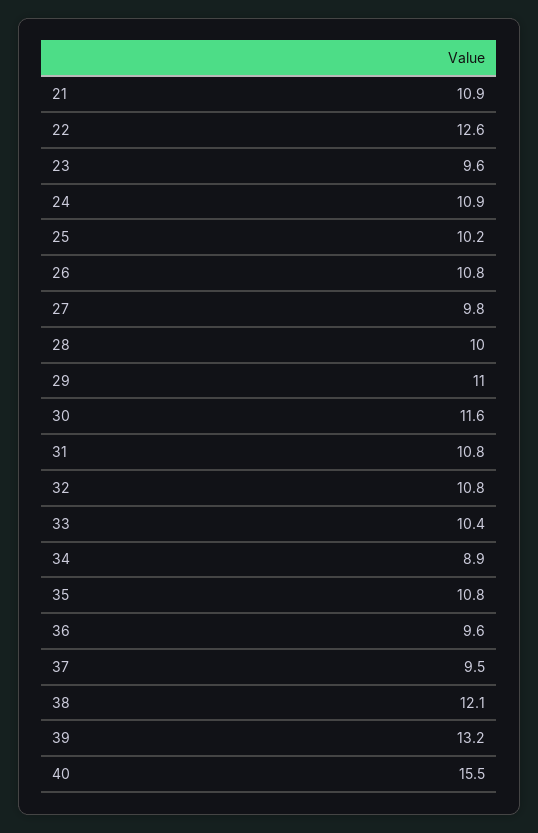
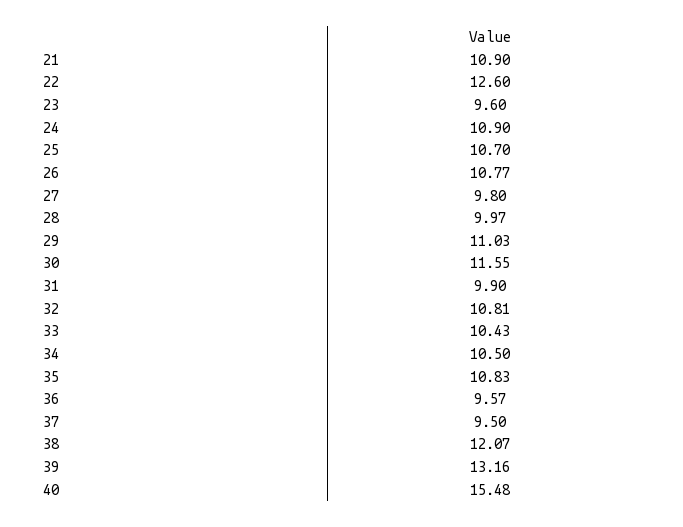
  {
    "21": 10.9,
    "22": 12.6,
    "23": 9.6,
    "24": 10.9,
-   "25": 10.2,
+   "25": 10.7,
    "26": 10.77,
    "27": 9.8,
    "28": 9.97,
    "29": 11.03,
    "30": 11.55,
-   "31": 10.8,
+   "31": 9.9,
    "32": 10.81,
    "33": 10.43,
-   "34": 8.9,
+   "34": 10.5,
    "35": 10.83,
    "36": 9.57,
    "37": 9.5,
    "38": 12.07,
    "39": 13.16,
    "40": 15.48
  }

